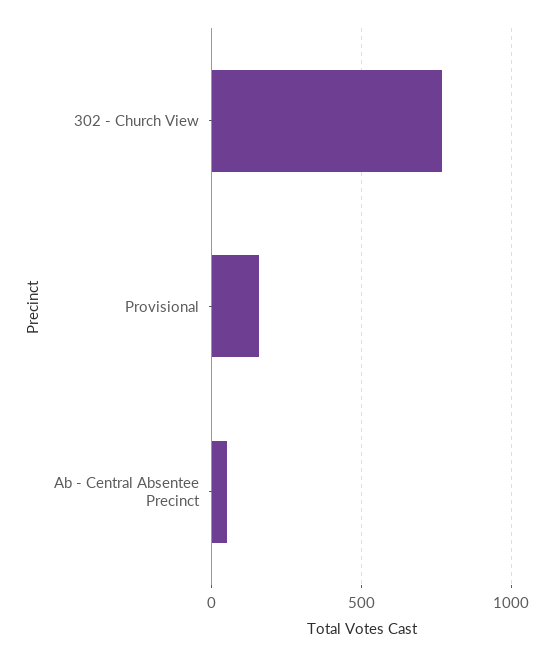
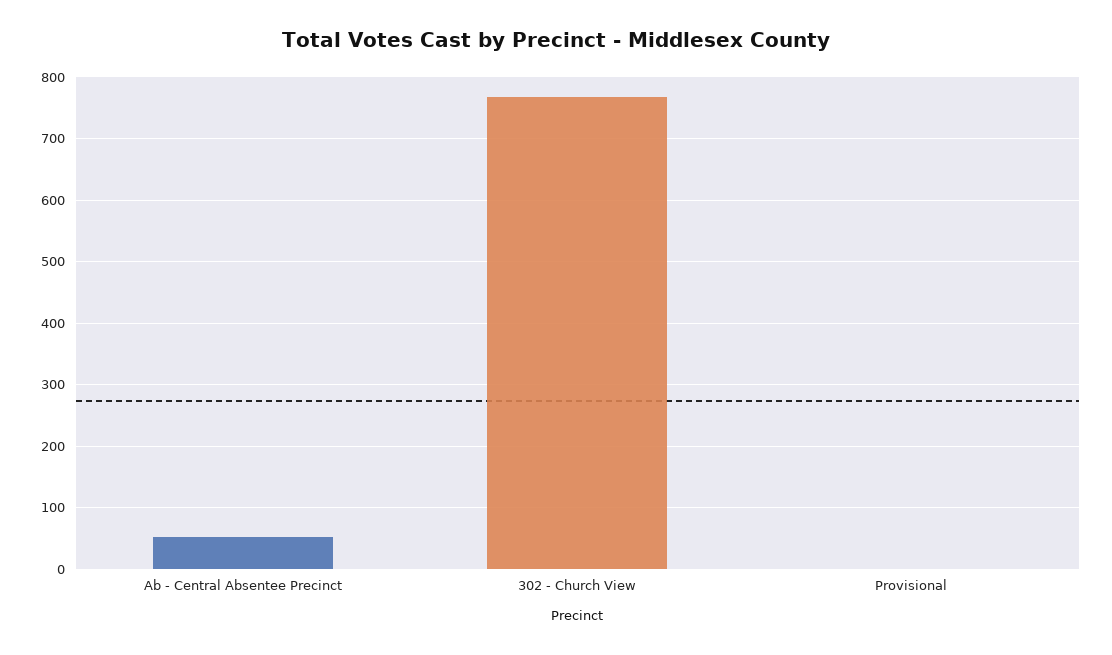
  {
    "302 - Church View": 770,
-   "Provisional": 150,
+   "Provisional": 0,
    "Ab - Central Absentee Precinct": 50
  }

